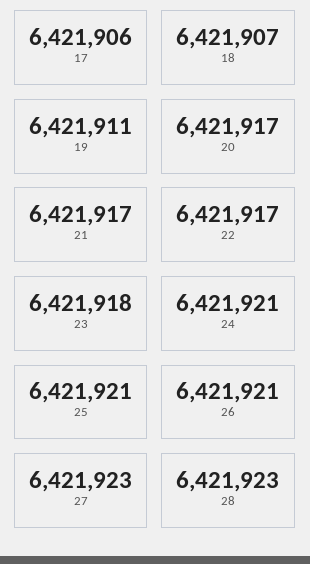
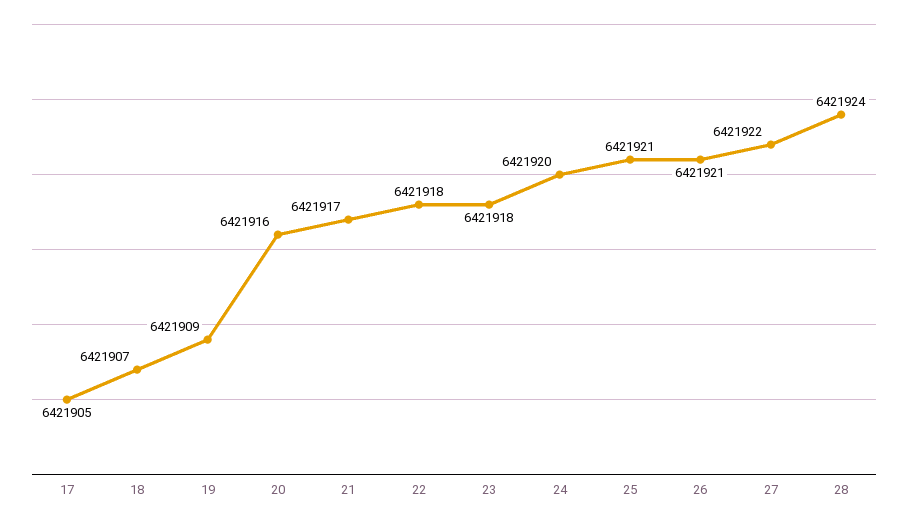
  {
-   "17": 6421906,
+   "17": 6421905,
    "18": 6421907,
-   "19": 6421911,
+   "19": 6421909,
-   "20": 6421917,
+   "20": 6421916,
    "21": 6421917,
-   "22": 6421917,
+   "22": 6421918,
    "23": 6421918,
-   "24": 6421921,
+   "24": 6421920,
    "25": 6421921,
    "26": 6421921,
-   "27": 6421923,
+   "27": 6421922,
-   "28": 6421923
+   "28": 6421924
  }

